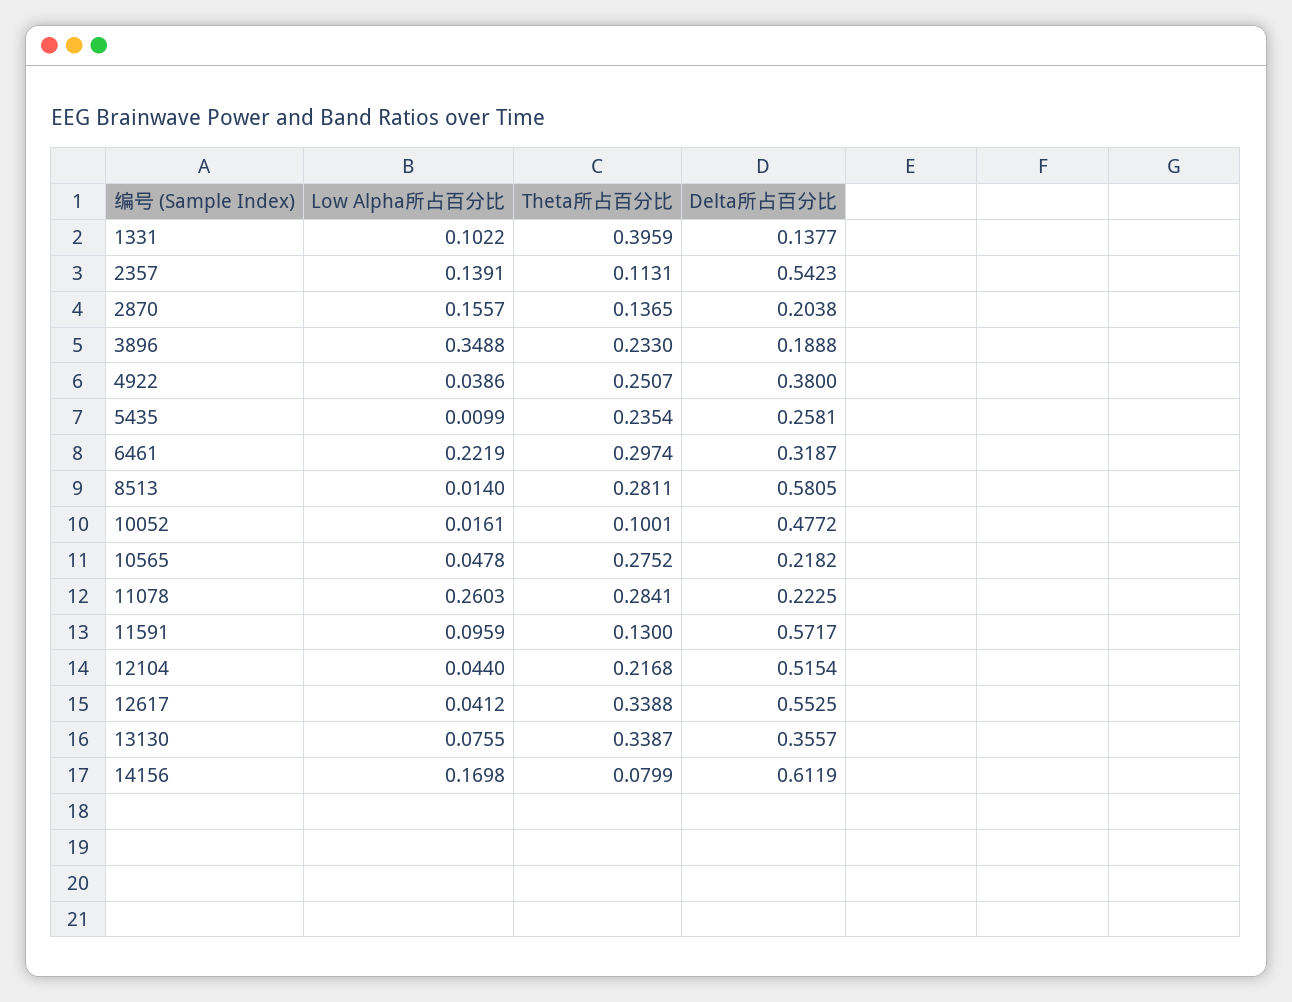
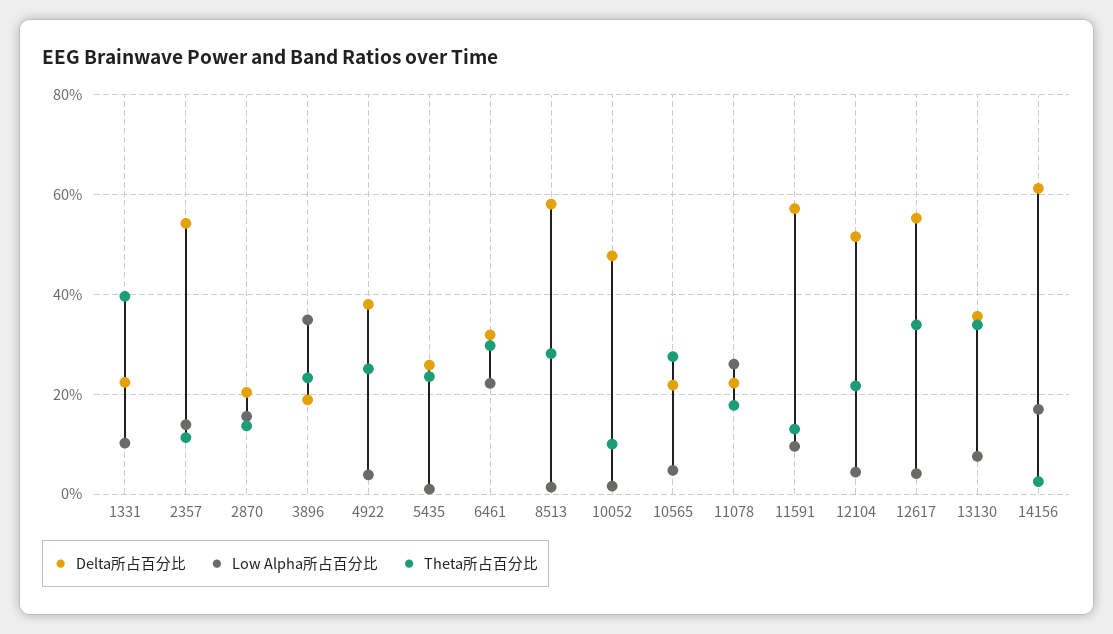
  {
    "Low Alpha所占百分比": {
      "1331": 0.1022,
      "2357": 0.1391,
      "2870": 0.1557,
      "3896": 0.3488,
      "4922": 0.0386,
      "5435": 0.0099,
      "6461": 0.2219,
      "8513": 0.014,
      "10052": 0.0161,
      "10565": 0.0478,
      "11078": 0.2603,
      "11591": 0.0959,
      "12104": 0.044,
      "12617": 0.0412,
      "13130": 0.0755,
      "14156": 0.1698
    },
    "Theta所占百分比": {
      "1331": 0.3959,
      "2357": 0.1131,
      "2870": 0.1365,
      "3896": 0.233,
      "4922": 0.2507,
      "5435": 0.2354,
      "6461": 0.2974,
      "8513": 0.2811,
      "10052": 0.1001,
      "10565": 0.2752,
-     "11078": 0.2841,
+     "11078": 0.18,
      "11591": 0.13,
      "12104": 0.2168,
      "12617": 0.3388,
      "13130": 0.3387,
-     "14156": 0.0799
+     "14156": 0.02
    },
    "Delta所占百分比": {
-     "1331": 0.1377,
+     "1331": 0.22,
      "2357": 0.5423,
      "2870": 0.2038,
      "3896": 0.1888,
      "4922": 0.38,
      "5435": 0.2581,
      "6461": 0.3187,
      "8513": 0.5805,
      "10052": 0.4772,
      "10565": 0.2182,
      "11078": 0.2225,
      "11591": 0.5717,
      "12104": 0.5154,
      "12617": 0.5525,
      "13130": 0.3557,
      "14156": 0.6119
    }
  }

